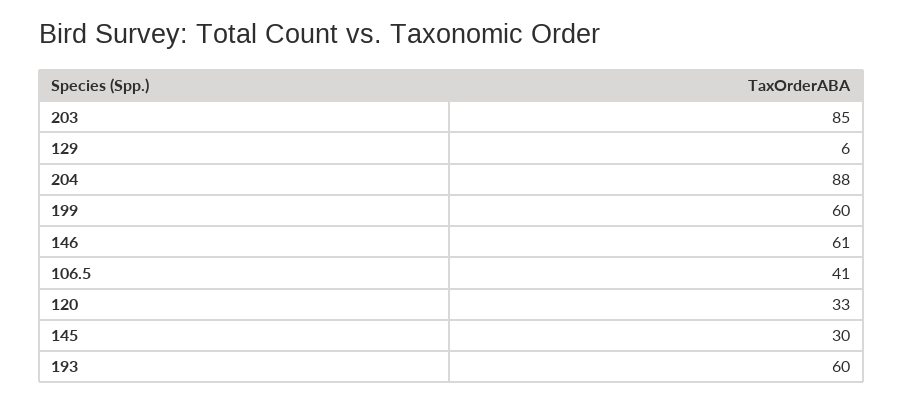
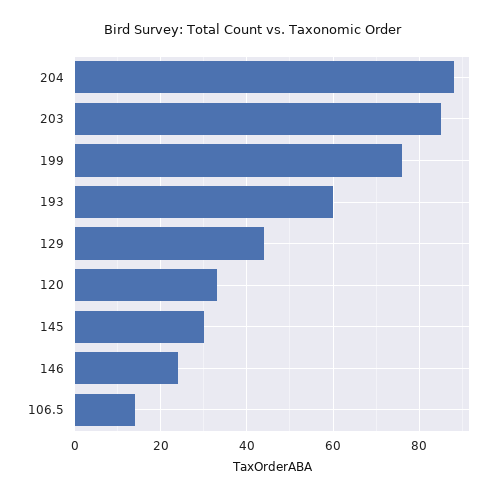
  {
    "203": 85,
-   "129": 6,
+   "129": 45,
    "204": 88,
-   "199": 60,
+   "199": 75,
-   "146": 61,
+   "146": 25,
-   "106.5": 41,
+   "106.5": 15,
    "120": 33,
    "145": 30,
    "193": 60
  }

